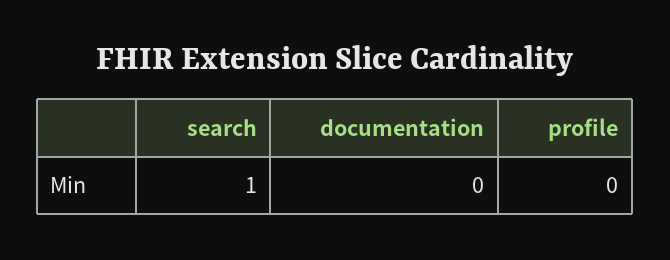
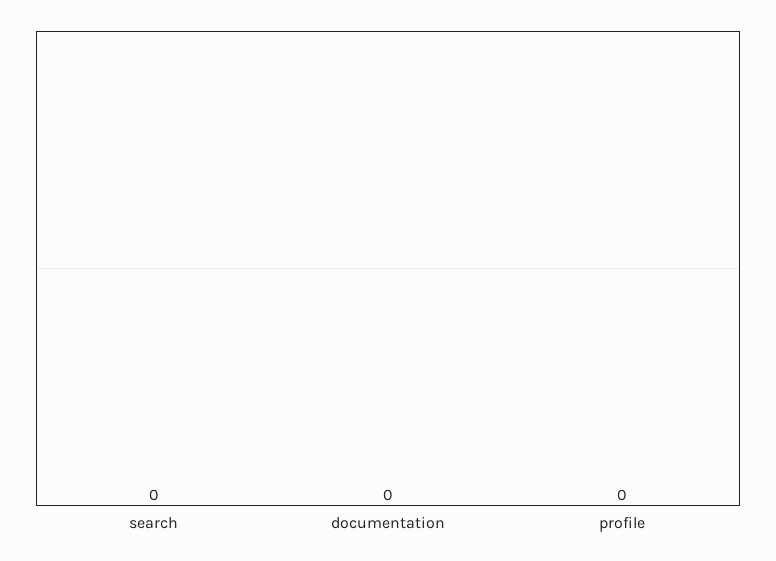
  {
-   "search": 1,
+   "search": 0,
    "documentation": 0,
    "profile": 0
  }

